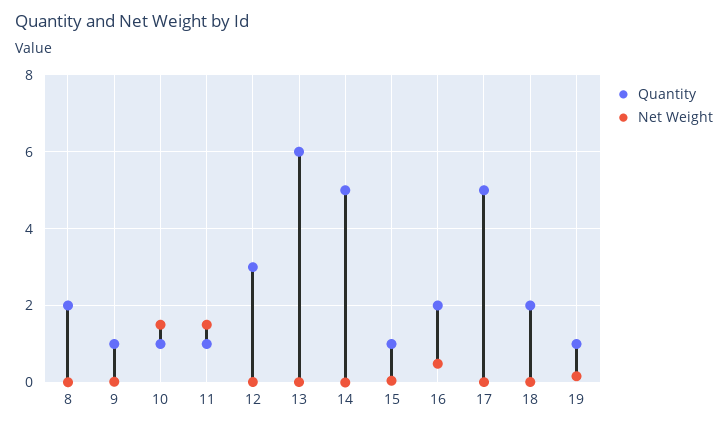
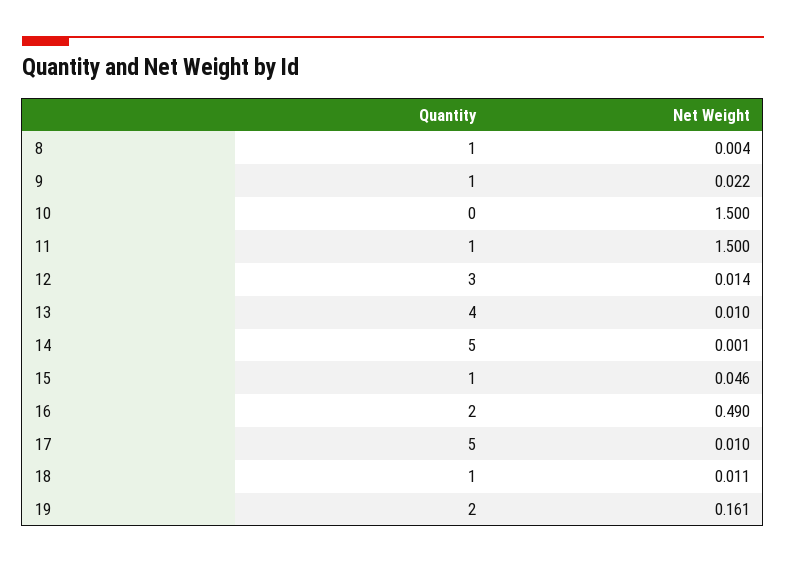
  {
    "Quantity": {
-     "8": 2,
+     "8": 1,
      "9": 1,
-     "10": 1,
+     "10": 0,
      "11": 1,
      "12": 3,
-     "13": 6,
+     "13": 4,
      "14": 5,
      "15": 1,
      "16": 2,
      "17": 5,
-     "18": 2,
+     "18": 1,
-     "19": 1
+     "19": 2
    },
    "Net Weight": {
      "8": 0.004,
      "9": 0.022,
      "10": 1.5,
      "11": 1.5,
      "12": 0.014,
      "13": 0.01,
      "14": 0.001,
      "15": 0.046,
      "16": 0.49,
      "17": 0.01,
      "18": 0.011,
      "19": 0.161
    }
  }

